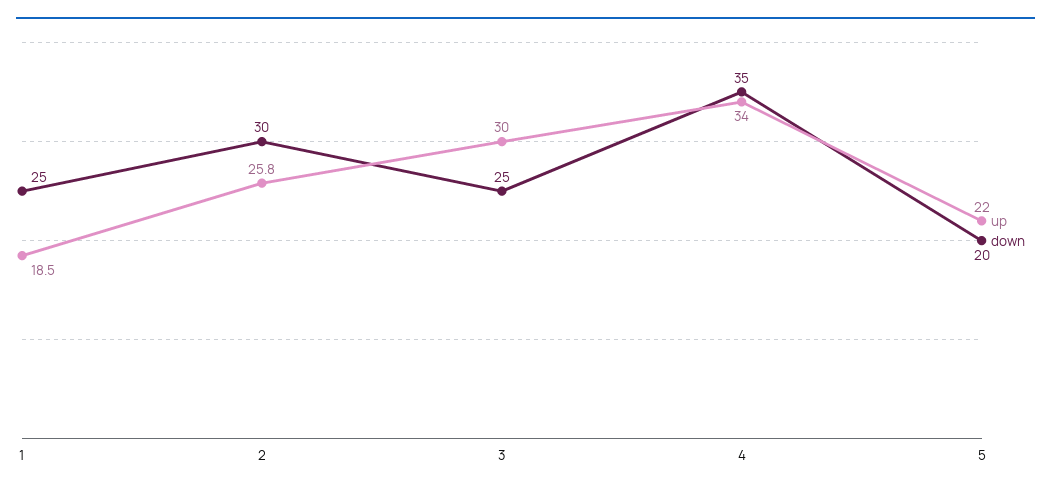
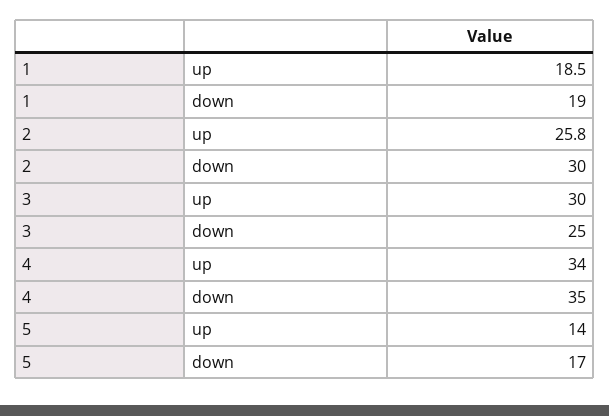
  {
    "up": {
      "1": 18.5,
      "2": 25.8,
      "3": 30,
      "4": 34,
-     "5": 22
+     "5": 14
    },
    "down": {
-     "1": 25,
+     "1": 19,
      "2": 30,
      "3": 25,
      "4": 35,
-     "5": 20
+     "5": 17
    }
  }

